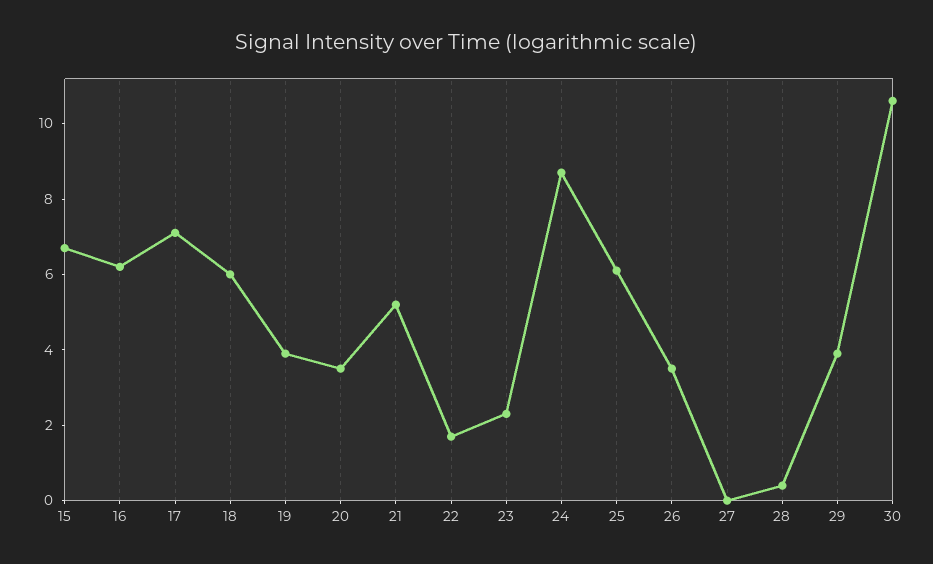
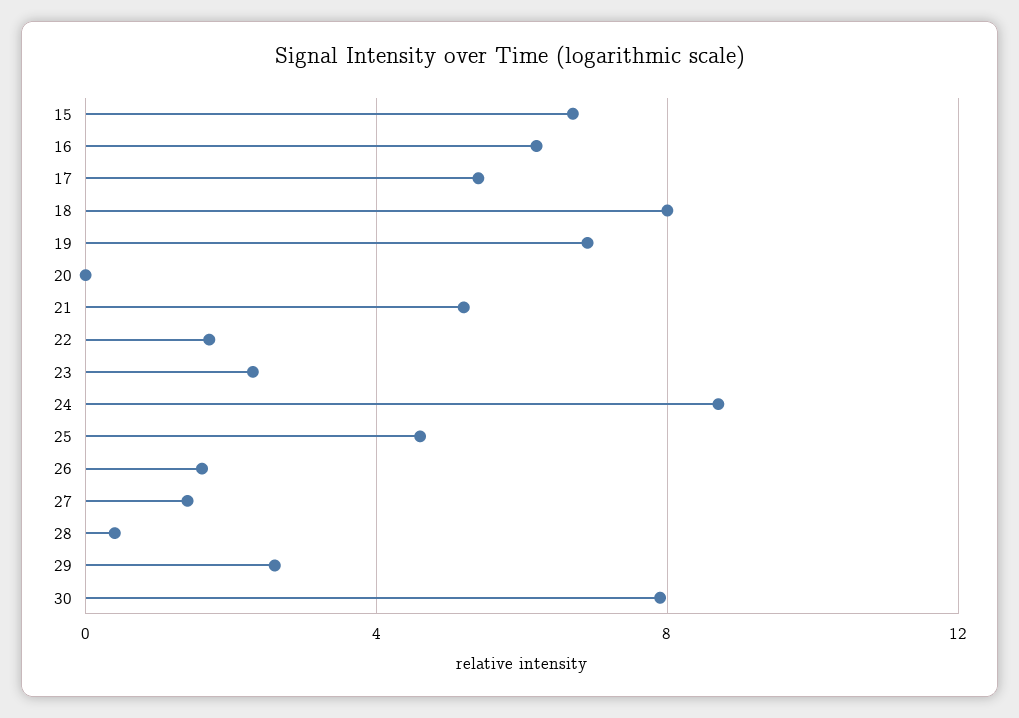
  {
    "15": 6.5,
    "16": 6,
-   "17": 7,
+   "17": 5.5,
-   "18": 6,
+   "18": 8,
-   "19": 4,
+   "19": 7,
-   "20": 3.5,
+   "20": 0,
    "21": 5,
    "22": 1.5,
    "23": 2.5,
    "24": 8.5,
-   "25": 6,
+   "25": 4.5,
-   "26": 3.5,
+   "26": 1.5,
-   "27": 0,
+   "27": 1.5,
    "28": 0.5,
-   "29": 4,
+   "29": 2.5,
-   "30": 10.5
+   "30": 8
  }

